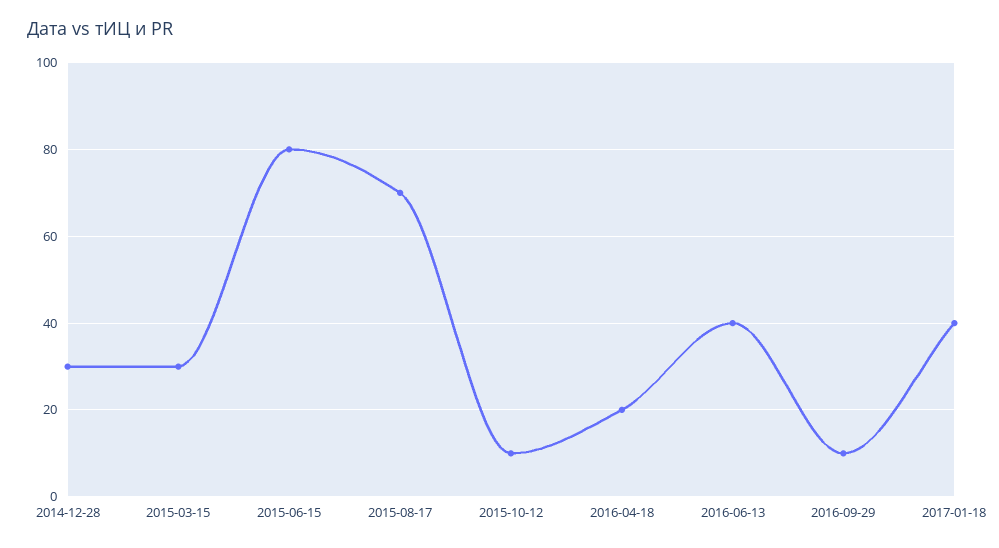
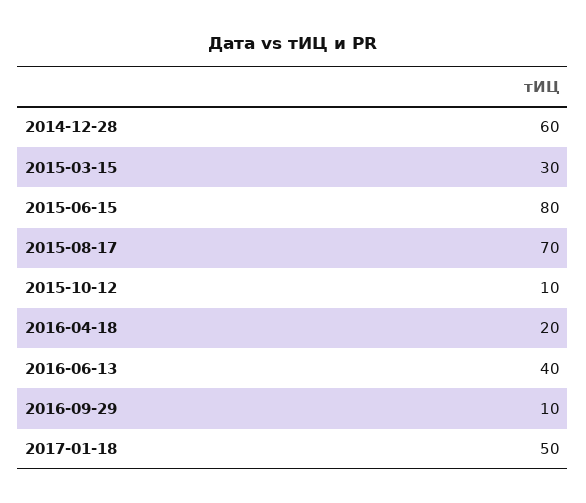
  {
-   "2014-12-28": 30,
+   "2014-12-28": 60,
    "2015-03-15": 30,
    "2015-06-15": 80,
    "2015-08-17": 70,
    "2015-10-12": 10,
    "2016-04-18": 20,
    "2016-06-13": 40,
    "2016-09-29": 10,
-   "2017-01-18": 40
+   "2017-01-18": 50
  }

